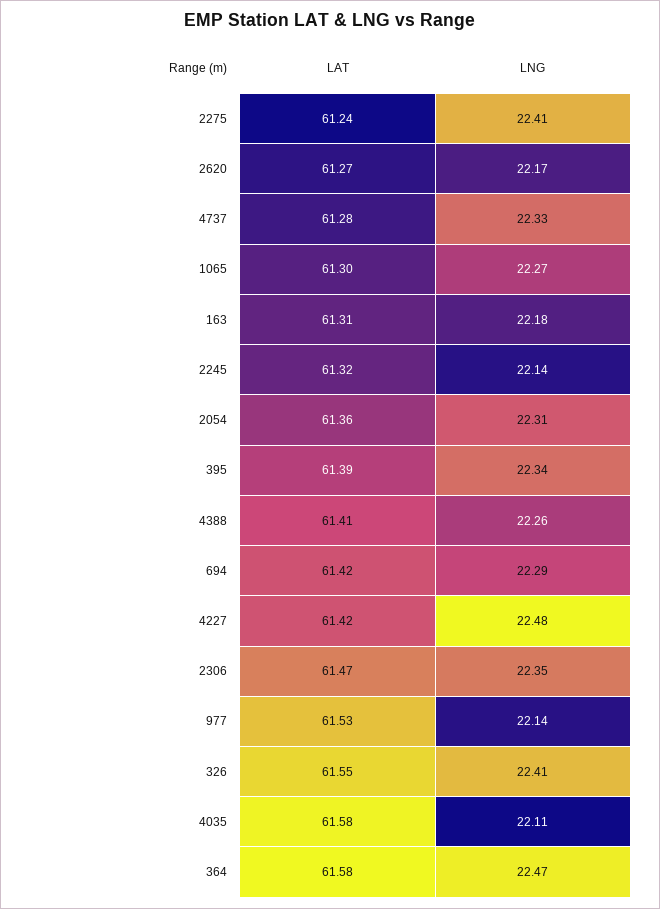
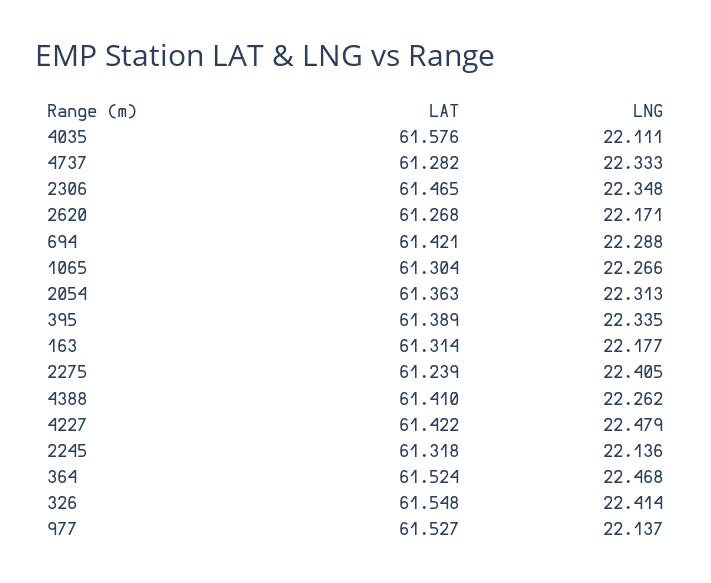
  {
    "LAT": {
      "2275": 61.239,
      "2620": 61.268,
      "4737": 61.282,
      "1065": 61.304,
      "163": 61.314,
      "2245": 61.318,
      "2054": 61.363,
      "395": 61.389,
      "4388": 61.41,
      "694": 61.421,
      "4227": 61.422,
      "2306": 61.465,
      "977": 61.527,
      "326": 61.548,
      "4035": 61.576,
-     "364": 61.58
+     "364": 61.524
    },
    "LNG": {
      "2275": 22.405,
      "2620": 22.171,
      "4737": 22.333,
      "1065": 22.266,
      "163": 22.177,
      "2245": 22.136,
      "2054": 22.313,
      "395": 22.335,
      "4388": 22.262,
      "694": 22.288,
      "4227": 22.479,
      "2306": 22.348,
      "977": 22.137,
      "326": 22.414,
      "4035": 22.111,
      "364": 22.468
    }
  }

